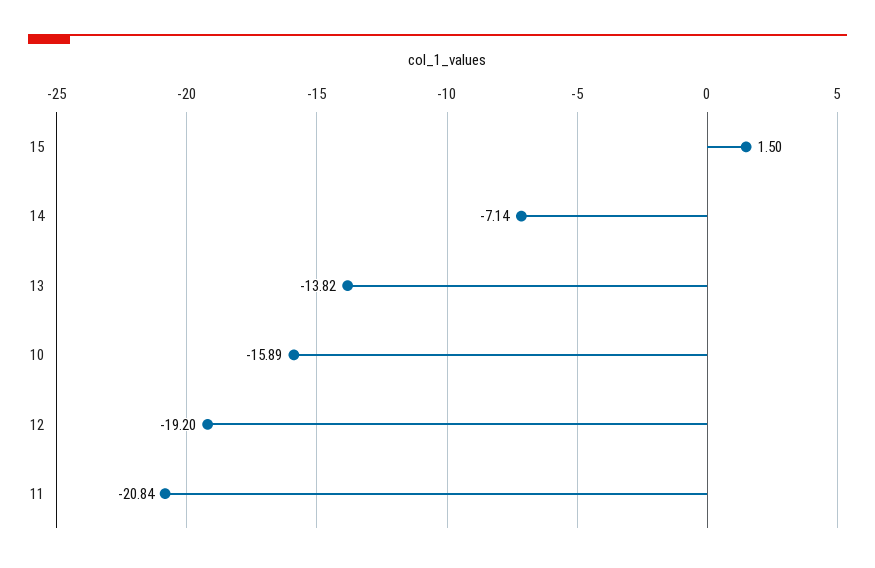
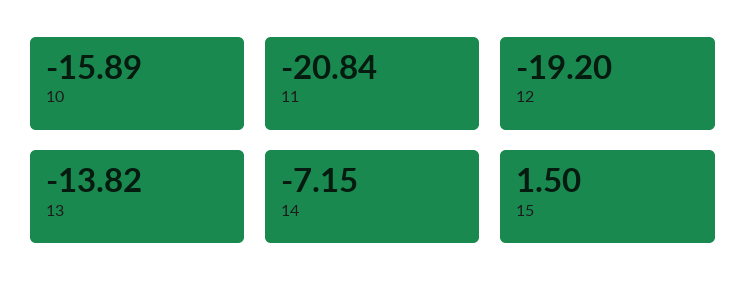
  {
    "15": 1.5,
-   "14": -7.14,
+   "14": -7.15,
    "13": -13.82,
    "10": -15.89,
    "12": -19.2,
    "11": -20.84
  }

